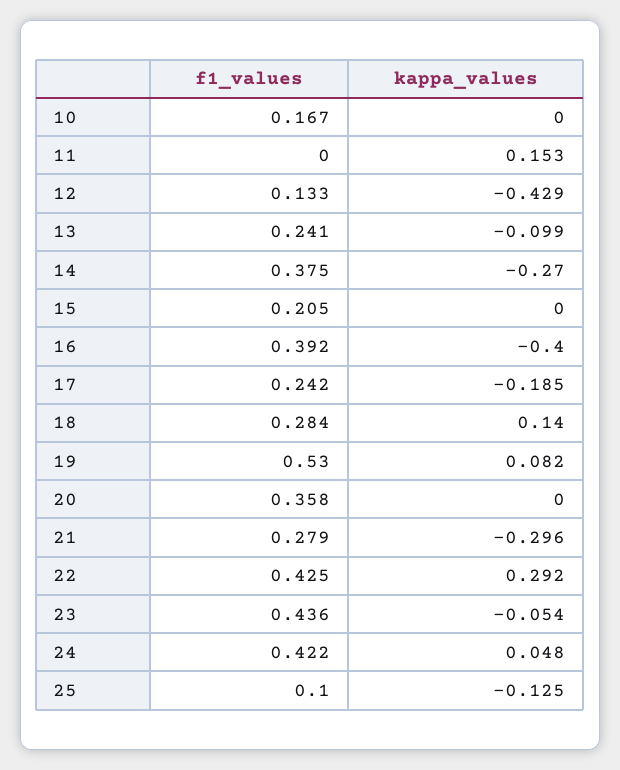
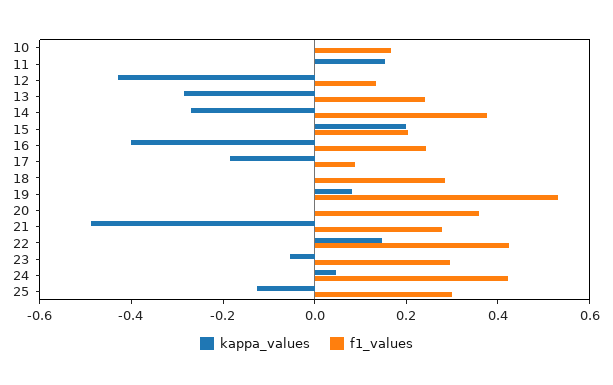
  {
    "f1_values": {
      "10": 0.167,
      "11": 0,
      "12": 0.133,
      "13": 0.241,
      "14": 0.375,
      "15": 0.205,
-     "16": 0.392,
+     "16": 0.25,
-     "17": 0.242,
+     "17": 0.1,
      "18": 0.284,
      "19": 0.53,
      "20": 0.358,
      "21": 0.279,
      "22": 0.425,
-     "23": 0.436,
+     "23": 0.3,
      "24": 0.422,
-     "25": 0.1
+     "25": 0.3
    },
    "kappa_values": {
      "10": 0,
      "11": 0.153,
      "12": -0.429,
-     "13": -0.099,
+     "13": -0.3,
      "14": -0.27,
-     "15": 0,
+     "15": 0.2,
      "16": -0.4,
      "17": -0.185,
-     "18": 0.14,
+     "18": 0,
      "19": 0.082,
      "20": 0,
-     "21": -0.296,
+     "21": -0.5,
-     "22": 0.292,
+     "22": 0.15,
      "23": -0.054,
      "24": 0.048,
      "25": -0.125
    }
  }

